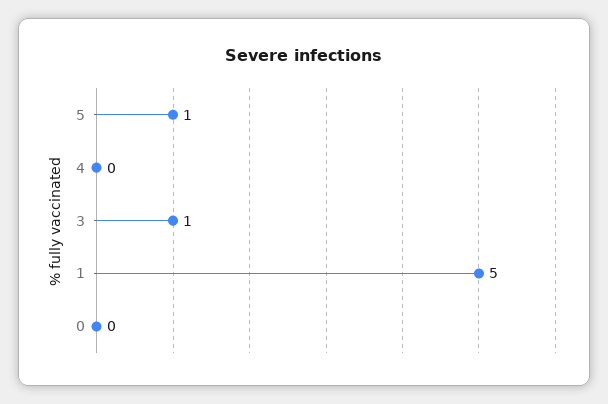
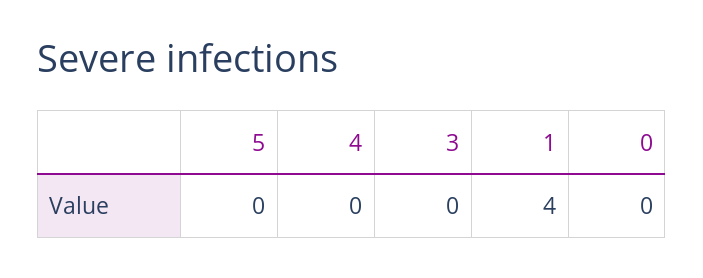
  {
-   "5": 1,
+   "5": 0,
    "4": 0,
-   "3": 1,
+   "3": 0,
-   "1": 5,
+   "1": 4,
    "0": 0
  }

